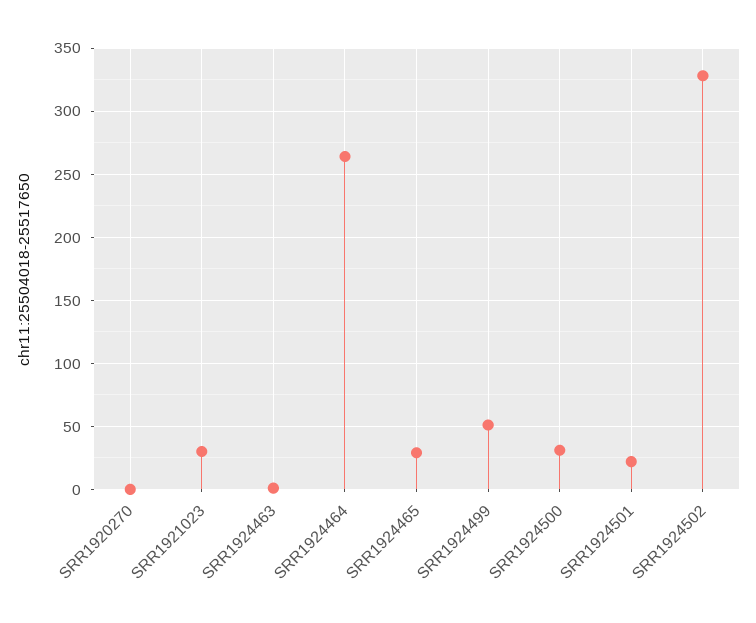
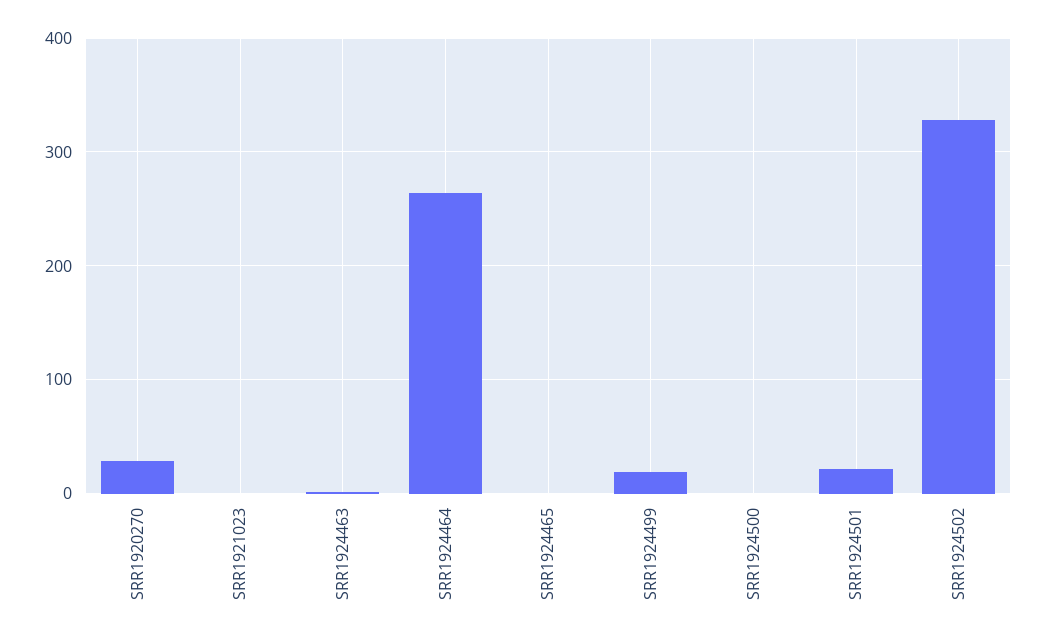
  {
-   "SRR1920270": 0,
+   "SRR1920270": 30,
-   "SRR1921023": 30,
+   "SRR1921023": 0,
    "SRR1924463": 0,
    "SRR1924464": 265,
-   "SRR1924465": 30,
+   "SRR1924465": 0,
-   "SRR1924499": 50,
+   "SRR1924499": 20,
-   "SRR1924500": 30,
+   "SRR1924500": 0,
    "SRR1924501": 20,
    "SRR1924502": 330
  }

